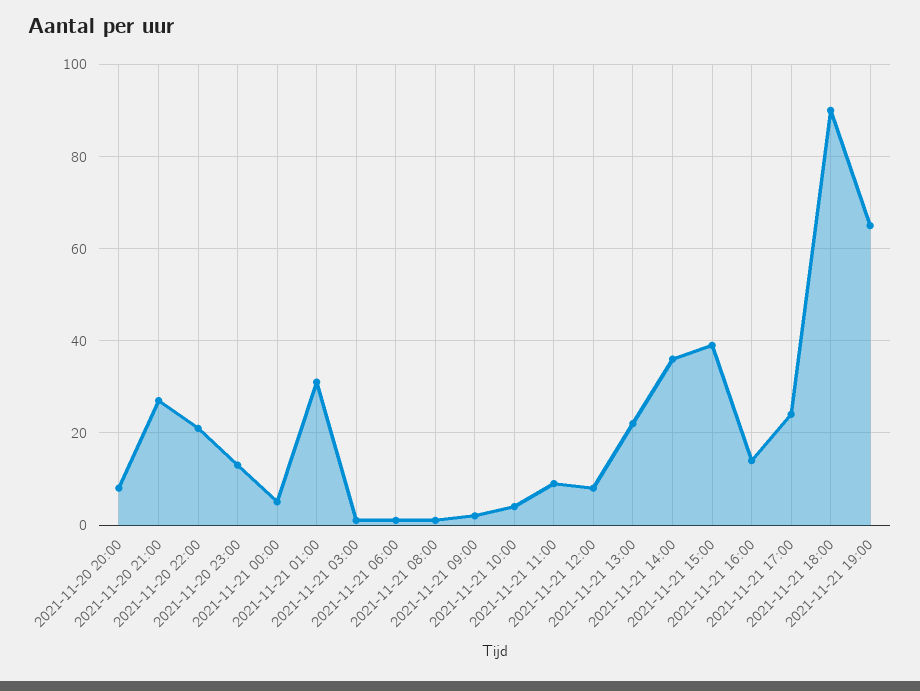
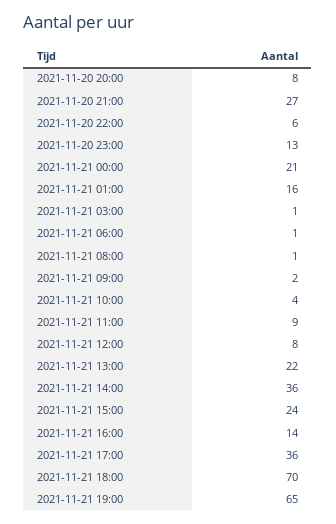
  {
    "2021-11-20 20:00": 8,
    "2021-11-20 21:00": 27,
-   "2021-11-20 22:00": 20,
+   "2021-11-20 22:00": 6,
    "2021-11-20 23:00": 13,
-   "2021-11-21 00:00": 5,
+   "2021-11-21 00:00": 21,
-   "2021-11-21 01:00": 30,
+   "2021-11-21 01:00": 16,
    "2021-11-21 03:00": 1,
    "2021-11-21 06:00": 1,
    "2021-11-21 08:00": 1,
    "2021-11-21 09:00": 2,
    "2021-11-21 10:00": 4,
    "2021-11-21 11:00": 9,
    "2021-11-21 12:00": 8,
    "2021-11-21 13:00": 22,
    "2021-11-21 14:00": 36,
-   "2021-11-21 15:00": 40,
+   "2021-11-21 15:00": 24,
    "2021-11-21 16:00": 14,
-   "2021-11-21 17:00": 25,
+   "2021-11-21 17:00": 36,
-   "2021-11-21 18:00": 90,
+   "2021-11-21 18:00": 70,
    "2021-11-21 19:00": 65
  }

